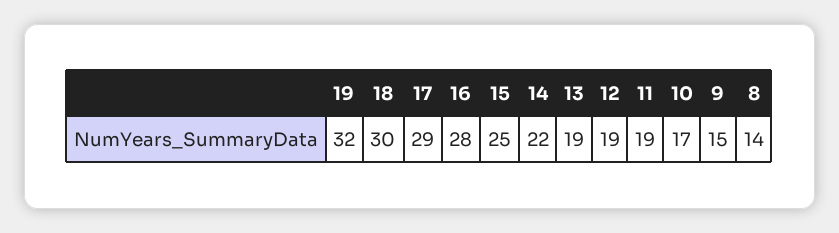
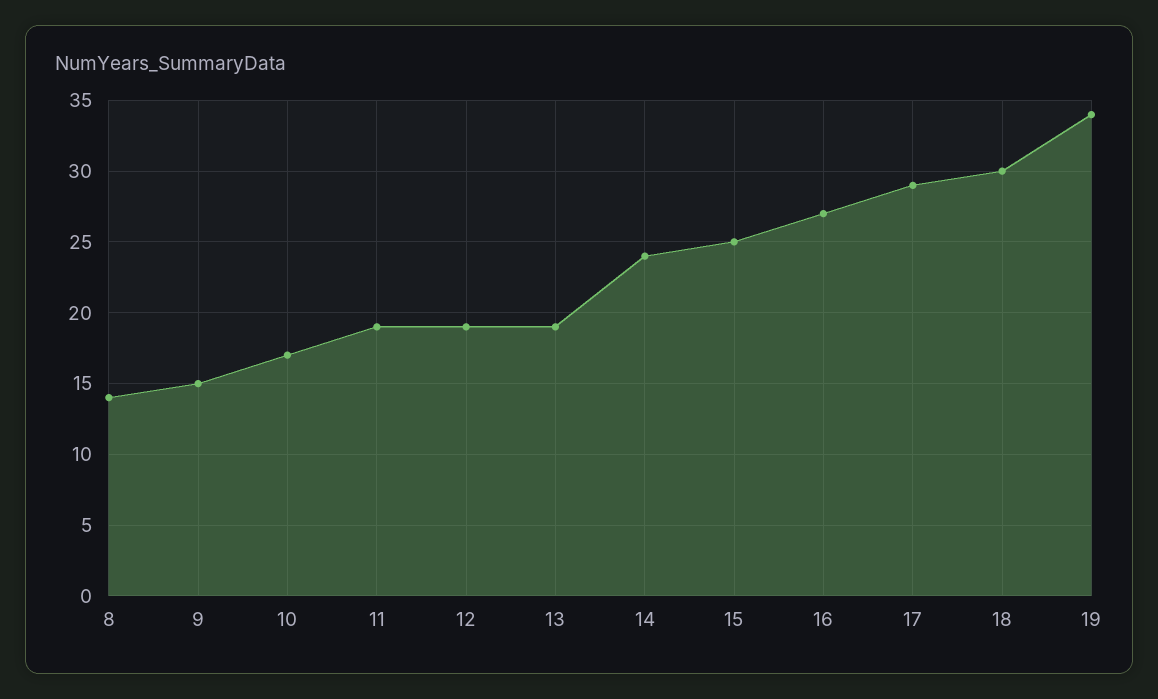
  {
-   "19": 32,
+   "19": 34,
    "18": 30,
    "17": 29,
-   "16": 28,
+   "16": 27,
    "15": 25,
-   "14": 22,
+   "14": 24,
    "13": 19,
    "12": 19,
    "11": 19,
    "10": 17,
    "9": 15,
    "8": 14
  }

